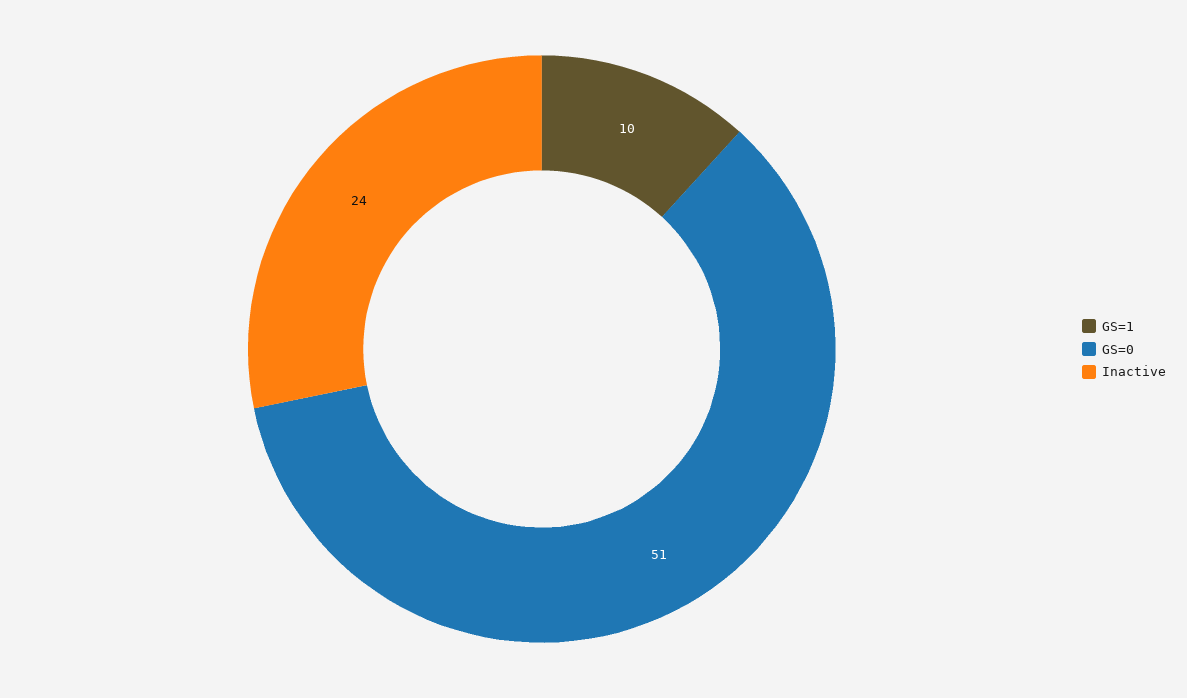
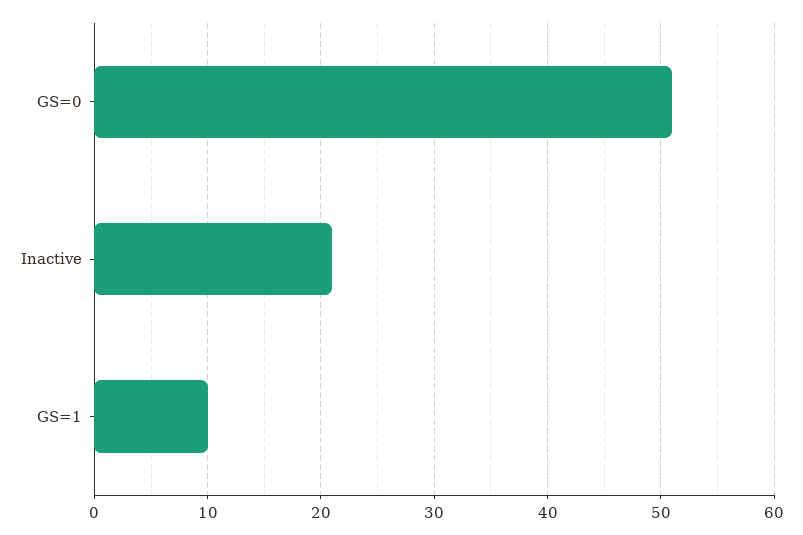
  {
    "GS=1": 10,
    "GS=0": 51,
-   "Inactive": 24
+   "Inactive": 21
  }

